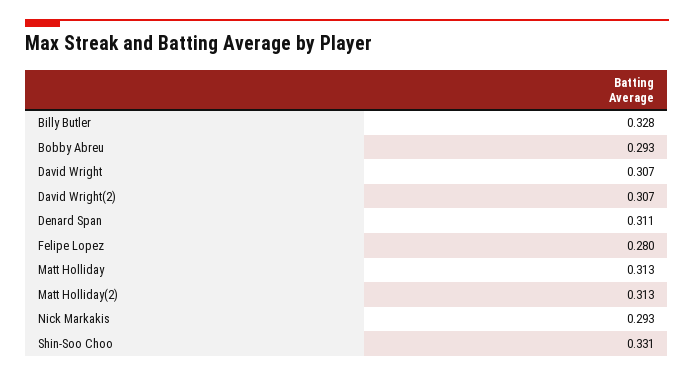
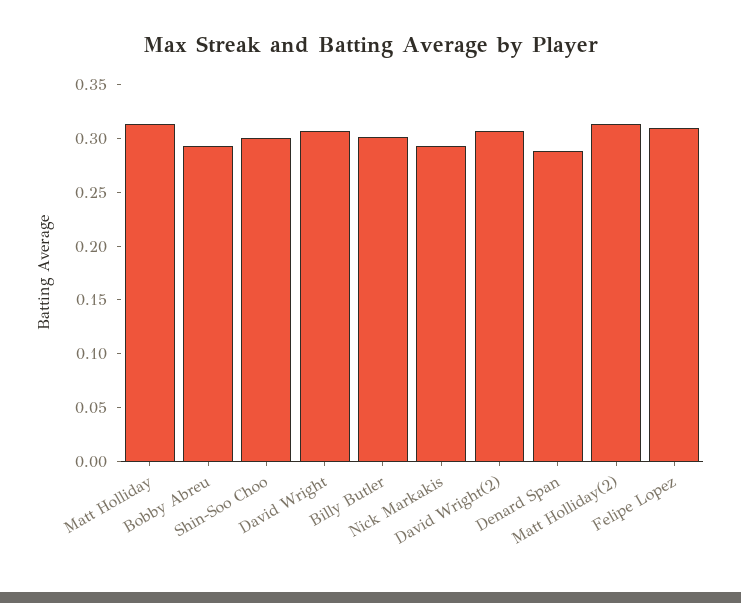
  {
-   "Billy Butler": 0.328,
+   "Billy Butler": 0.3,
    "Bobby Abreu": 0.293,
    "David Wright": 0.307,
    "David Wright(2)": 0.307,
-   "Denard Span": 0.311,
+   "Denard Span": 0.29,
-   "Felipe Lopez": 0.28,
+   "Felipe Lopez": 0.31,
    "Matt Holliday": 0.313,
    "Matt Holliday(2)": 0.313,
    "Nick Markakis": 0.293,
-   "Shin-Soo Choo": 0.331
+   "Shin-Soo Choo": 0.3
  }

